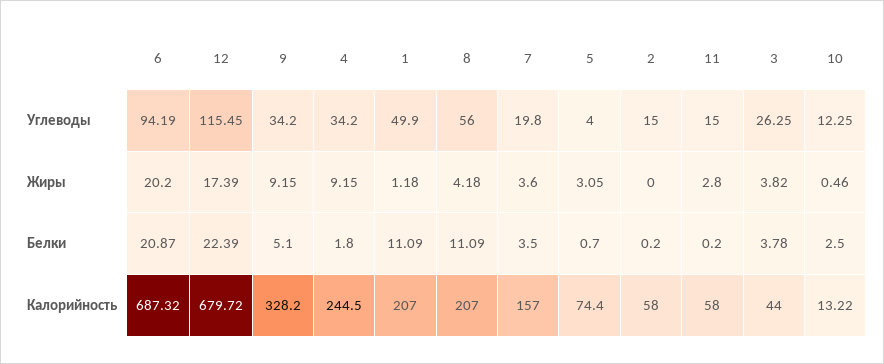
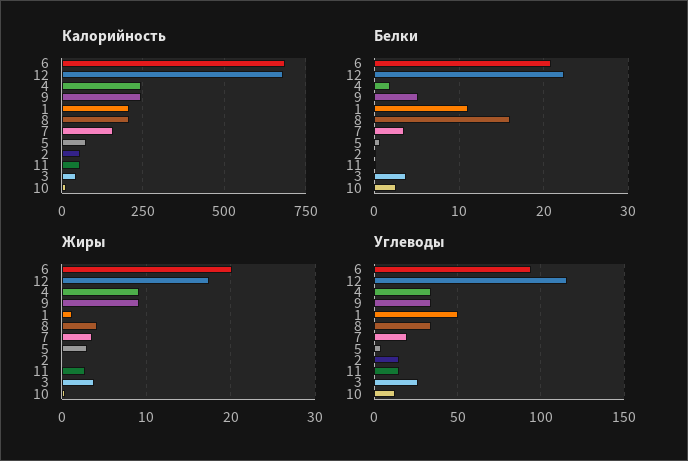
  {
    "Углеводы": {
      "6": 94.19,
      "12": 115.45,
      "9": 34.2,
      "4": 34.2,
      "1": 49.9,
-     "8": 56,
+     "8": 35,
      "7": 19.8,
      "5": 4,
      "2": 15,
      "11": 15,
      "3": 26.25,
      "10": 12.25
    },
    "Жиры": {
      "6": 20.2,
      "12": 17.39,
      "9": 9.15,
      "4": 9.15,
      "1": 1.18,
      "8": 4.18,
      "7": 3.6,
      "5": 3.05,
      "2": 0,
      "11": 2.8,
      "3": 3.82,
      "10": 0.46
    },
    "Белки": {
      "6": 20.87,
      "12": 22.39,
      "9": 5.1,
      "4": 1.8,
      "1": 11.09,
-     "8": 11.09,
+     "8": 16,
      "7": 3.5,
      "5": 0.7,
      "2": 0.2,
      "11": 0.2,
      "3": 3.78,
      "10": 2.5
    },
    "Калорийность": {
      "6": 687.32,
      "12": 679.72,
-     "9": 328.2,
+     "9": 250,
      "4": 244.5,
      "1": 207,
      "8": 207,
      "7": 157,
      "5": 74.4,
      "2": 58,
      "11": 58,
      "3": 44,
      "10": 13.22
    }
  }

